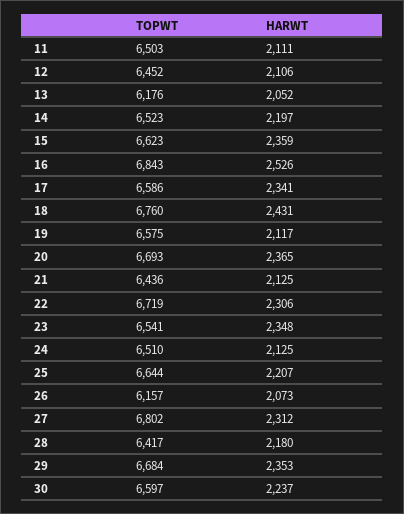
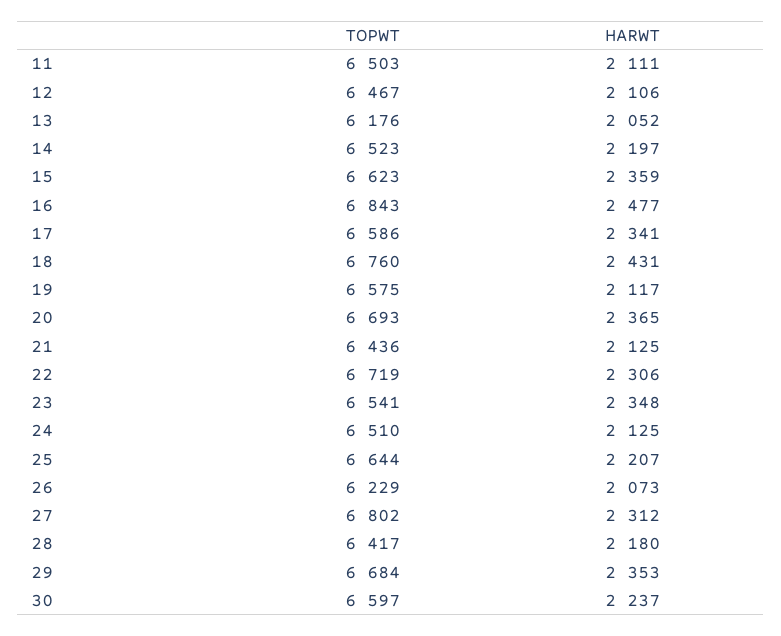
  {
    "TOPWT": {
      "11": 6503,
-     "12": 6452,
+     "12": 6467,
      "13": 6176,
      "14": 6523,
      "15": 6623,
      "16": 6843,
      "17": 6586,
      "18": 6760,
      "19": 6575,
      "20": 6693,
      "21": 6436,
      "22": 6719,
      "23": 6541,
      "24": 6510,
      "25": 6644,
-     "26": 6157,
+     "26": 6229,
      "27": 6802,
      "28": 6417,
      "29": 6684,
      "30": 6597
    },
    "HARWT": {
      "11": 2111,
      "12": 2106,
      "13": 2052,
      "14": 2197,
      "15": 2359,
-     "16": 2526,
+     "16": 2477,
      "17": 2341,
      "18": 2431,
      "19": 2117,
      "20": 2365,
      "21": 2125,
      "22": 2306,
      "23": 2348,
      "24": 2125,
      "25": 2207,
      "26": 2073,
      "27": 2312,
      "28": 2180,
      "29": 2353,
      "30": 2237
    }
  }

